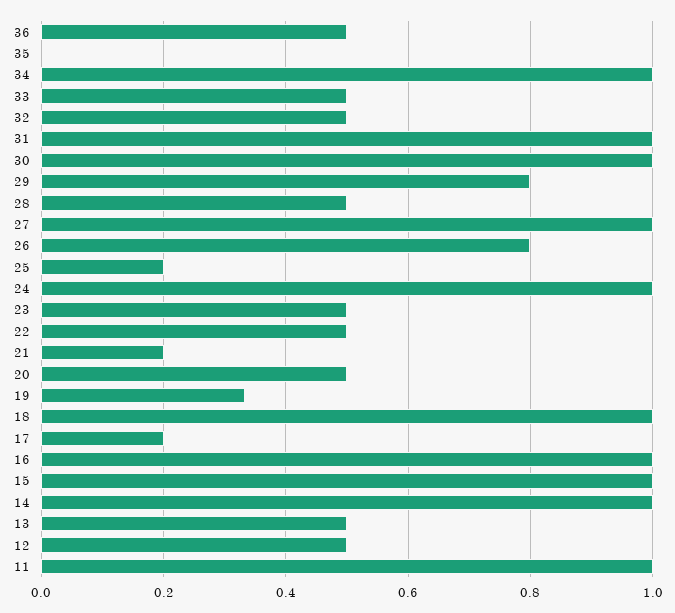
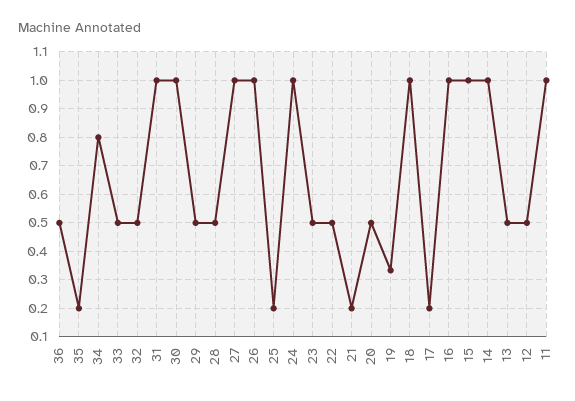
  {
    "36": 0.5,
-   "35": 0,
+   "35": 0.2,
-   "34": 1,
+   "34": 0.8,
    "33": 0.5,
    "32": 0.5,
    "31": 1,
    "30": 1,
-   "29": 0.8,
+   "29": 0.5,
    "28": 0.5,
    "27": 1,
-   "26": 0.8,
+   "26": 1,
    "25": 0.2,
    "24": 1,
    "23": 0.5,
    "22": 0.5,
    "21": 0.2,
    "20": 0.5,
    "19": 0.34,
    "18": 1,
    "17": 0.2,
    "16": 1,
    "15": 1,
    "14": 1,
    "13": 0.5,
    "12": 0.5,
    "11": 1
  }

